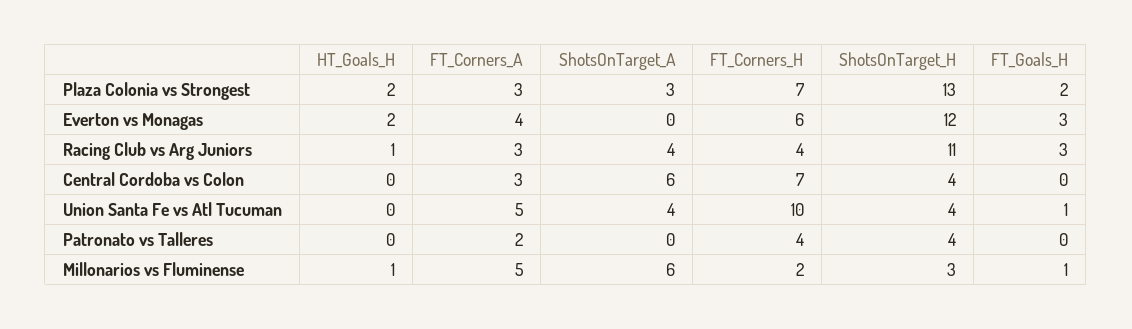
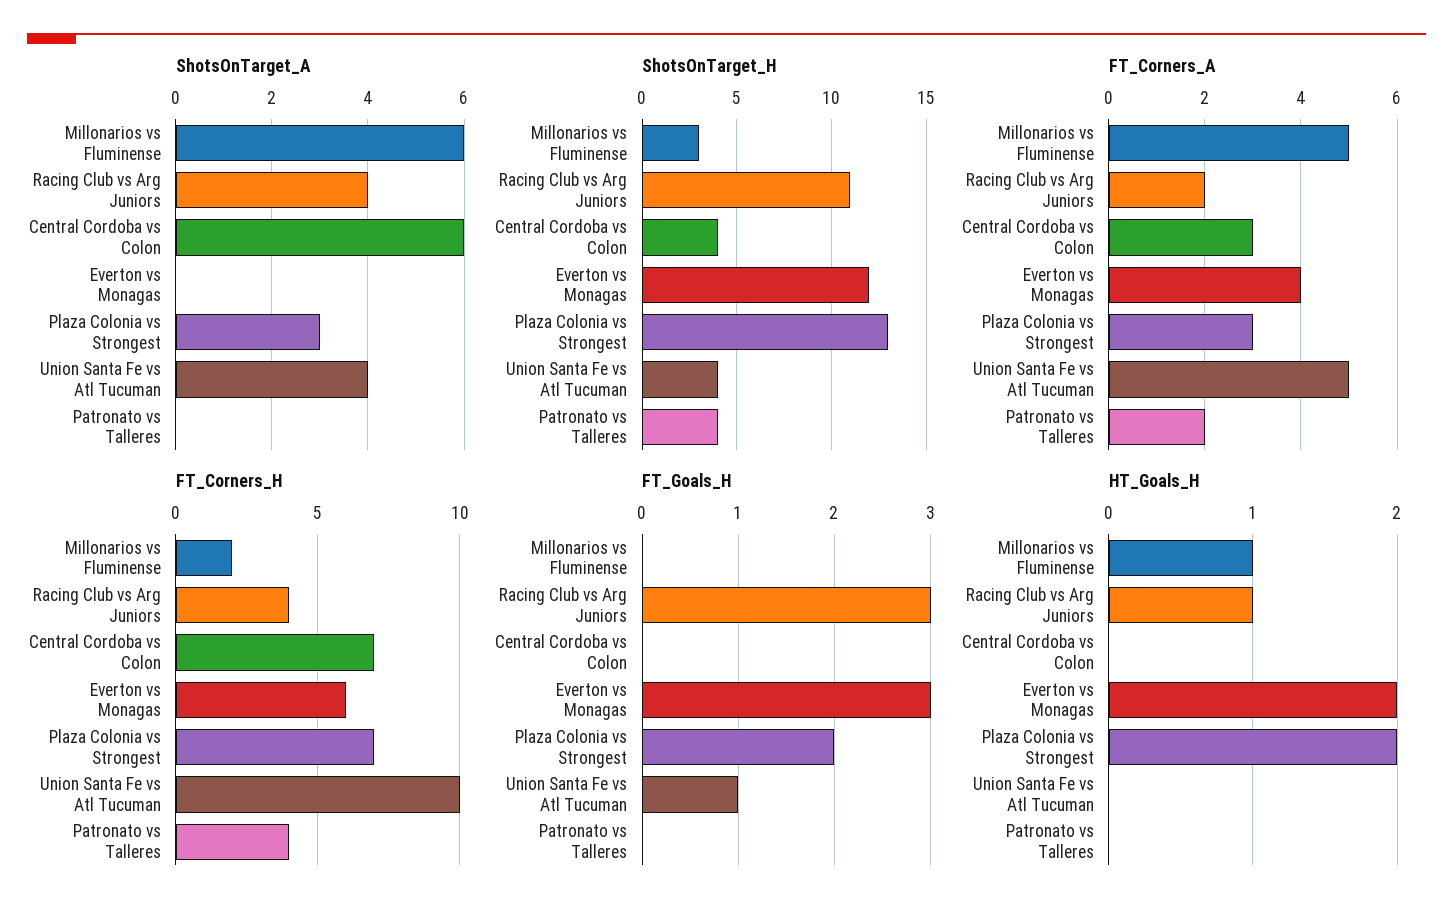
  {
    "HT_Goals_H": {
      "Plaza Colonia vs Strongest": 2,
      "Everton vs Monagas": 2,
      "Racing Club vs Arg Juniors": 1,
      "Central Cordoba vs Colon": 0,
      "Union Santa Fe vs Atl Tucuman": 0,
      "Patronato vs Talleres": 0,
      "Millonarios vs Fluminense": 1
    },
    "FT_Corners_A": {
      "Plaza Colonia vs Strongest": 3,
      "Everton vs Monagas": 4,
-     "Racing Club vs Arg Juniors": 3,
+     "Racing Club vs Arg Juniors": 2,
      "Central Cordoba vs Colon": 3,
      "Union Santa Fe vs Atl Tucuman": 5,
      "Patronato vs Talleres": 2,
      "Millonarios vs Fluminense": 5
    },
    "ShotsOnTarget_A": {
      "Plaza Colonia vs Strongest": 3,
      "Everton vs Monagas": 0,
      "Racing Club vs Arg Juniors": 4,
      "Central Cordoba vs Colon": 6,
      "Union Santa Fe vs Atl Tucuman": 4,
      "Patronato vs Talleres": 0,
      "Millonarios vs Fluminense": 6
    },
    "FT_Corners_H": {
      "Plaza Colonia vs Strongest": 7,
      "Everton vs Monagas": 6,
      "Racing Club vs Arg Juniors": 4,
      "Central Cordoba vs Colon": 7,
      "Union Santa Fe vs Atl Tucuman": 10,
      "Patronato vs Talleres": 4,
      "Millonarios vs Fluminense": 2
    },
    "ShotsOnTarget_H": {
      "Plaza Colonia vs Strongest": 13,
      "Everton vs Monagas": 12,
      "Racing Club vs Arg Juniors": 11,
      "Central Cordoba vs Colon": 4,
      "Union Santa Fe vs Atl Tucuman": 4,
      "Patronato vs Talleres": 4,
      "Millonarios vs Fluminense": 3
    },
    "FT_Goals_H": {
      "Plaza Colonia vs Strongest": 2,
      "Everton vs Monagas": 3,
      "Racing Club vs Arg Juniors": 3,
      "Central Cordoba vs Colon": 0,
      "Union Santa Fe vs Atl Tucuman": 1,
      "Patronato vs Talleres": 0,
-     "Millonarios vs Fluminense": 1
+     "Millonarios vs Fluminense": 0
    }
  }

